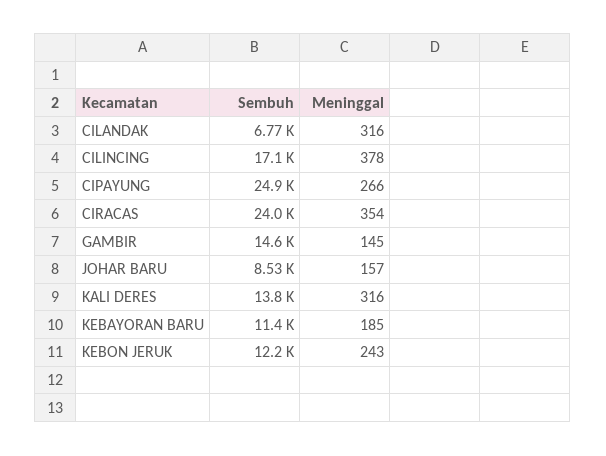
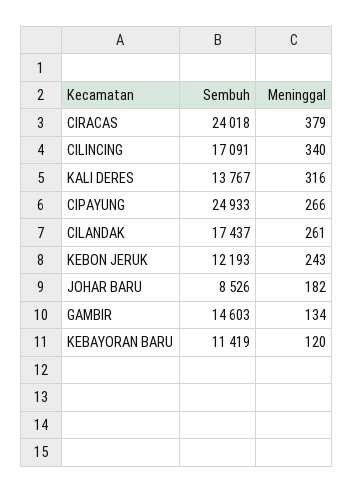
  {
    "Sembuh": {
-     "CILANDAK": 6770,
+     "CILANDAK": 17437,
      "CILINCING": 17091,
      "CIPAYUNG": 24933,
      "CIRACAS": 24018,
      "GAMBIR": 14603,
      "JOHAR BARU": 8526,
      "KALI DERES": 13767,
      "KEBAYORAN BARU": 11419,
      "KEBON JERUK": 12193
    },
    "Meninggal": {
-     "CILANDAK": 316,
+     "CILANDAK": 261,
-     "CILINCING": 378,
+     "CILINCING": 340,
      "CIPAYUNG": 266,
-     "CIRACAS": 354,
+     "CIRACAS": 379,
-     "GAMBIR": 145,
+     "GAMBIR": 134,
-     "JOHAR BARU": 157,
+     "JOHAR BARU": 182,
      "KALI DERES": 316,
-     "KEBAYORAN BARU": 185,
+     "KEBAYORAN BARU": 120,
      "KEBON JERUK": 243
    }
  }

